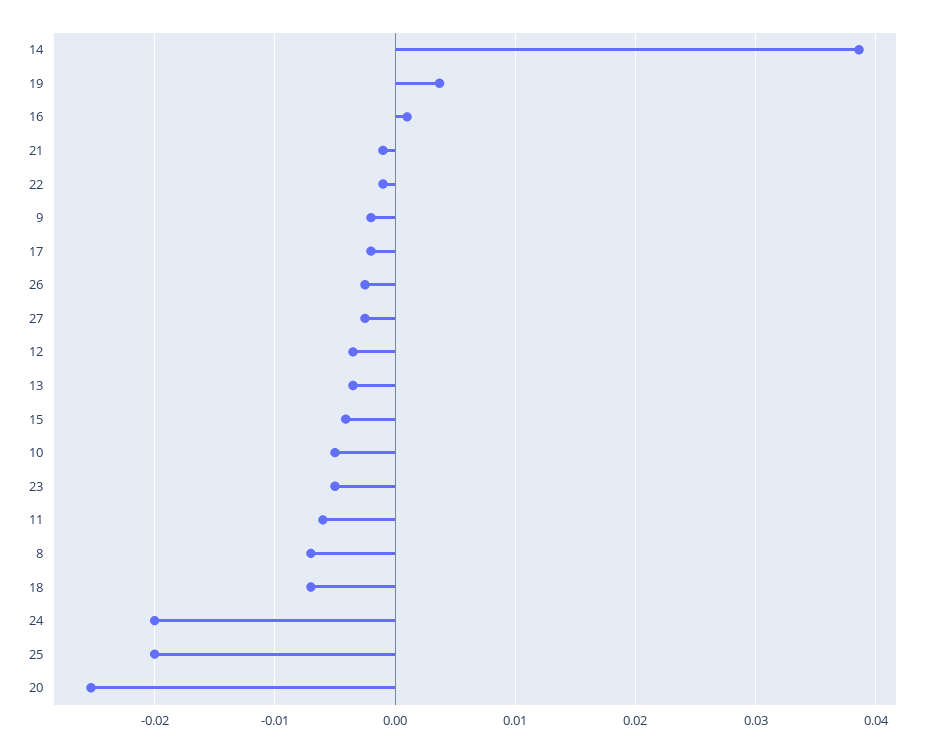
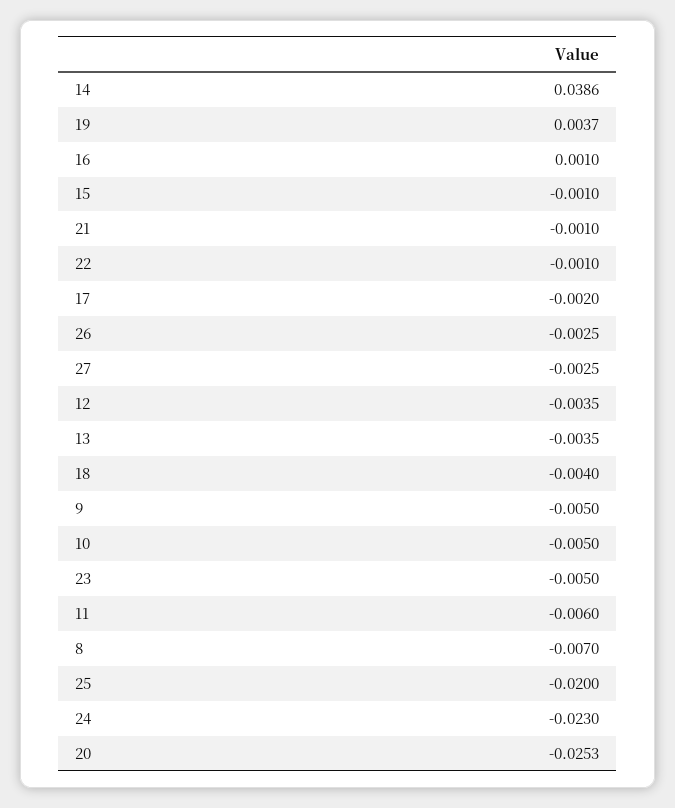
  {
    "14": 0.0386,
    "19": 0.0037,
    "16": 0.001,
    "21": -0.001,
    "22": -0.001,
-   "9": -0.002,
+   "9": -0.005,
    "17": -0.002,
    "26": -0.0025,
    "27": -0.0025,
    "12": -0.0035,
    "13": -0.0035,
-   "15": -0.004,
+   "15": -0.001,
    "10": -0.005,
    "23": -0.005,
    "11": -0.006,
    "8": -0.007,
-   "18": -0.007,
+   "18": -0.004,
-   "24": -0.02,
+   "24": -0.023,
    "25": -0.02,
    "20": -0.0253
  }

